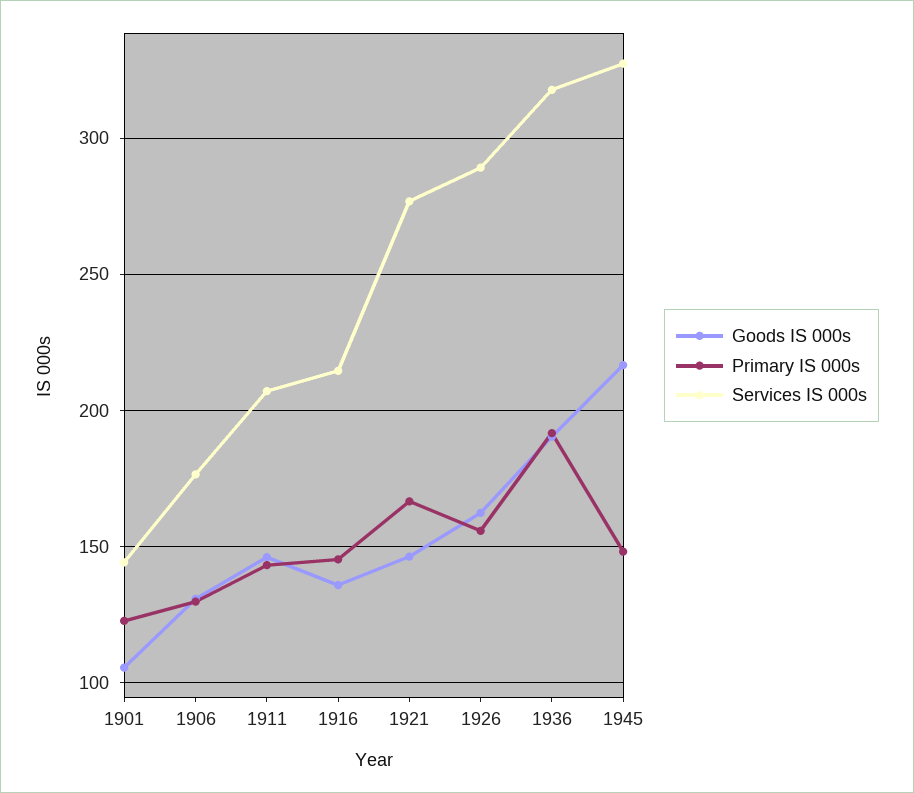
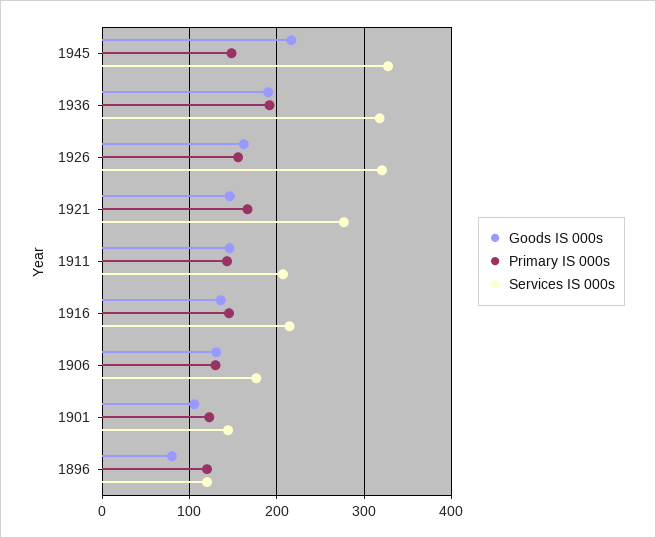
  {
    "Goods IS 000s": {
      "1901": 105,
      "1906": 130,
      "1911": 145,
      "1916": 135,
      "1921": 145,
      "1926": 160,
      "1936": 190,
-     "1945": 215
+     "1945": 215,
+     "1896": 80
    },
    "Primary IS 000s": {
      "1901": 125,
      "1906": 130,
      "1911": 145,
      "1916": 145,
      "1921": 165,
      "1926": 155,
      "1936": 190,
-     "1945": 150
+     "1945": 150,
+     "1896": 120
    },
    "Services IS 000s": {
      "1901": 145,
      "1906": 175,
      "1911": 205,
      "1916": 215,
      "1921": 275,
-     "1926": 290,
+     "1926": 320,
      "1936": 320,
-     "1945": 325
+     "1945": 325,
+     "1896": 120
    }
  }

